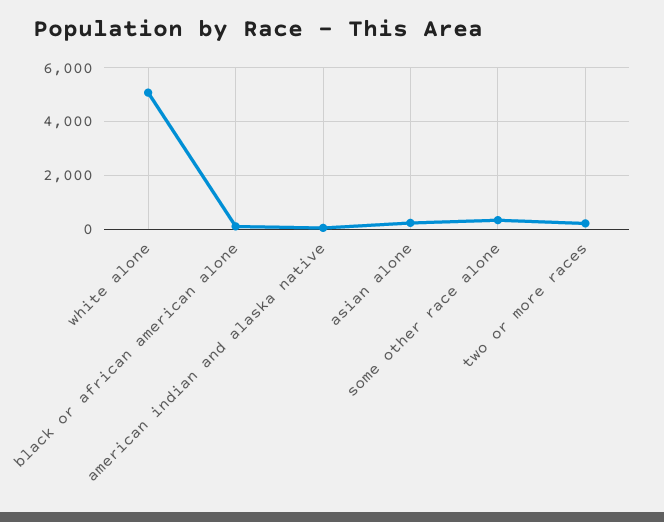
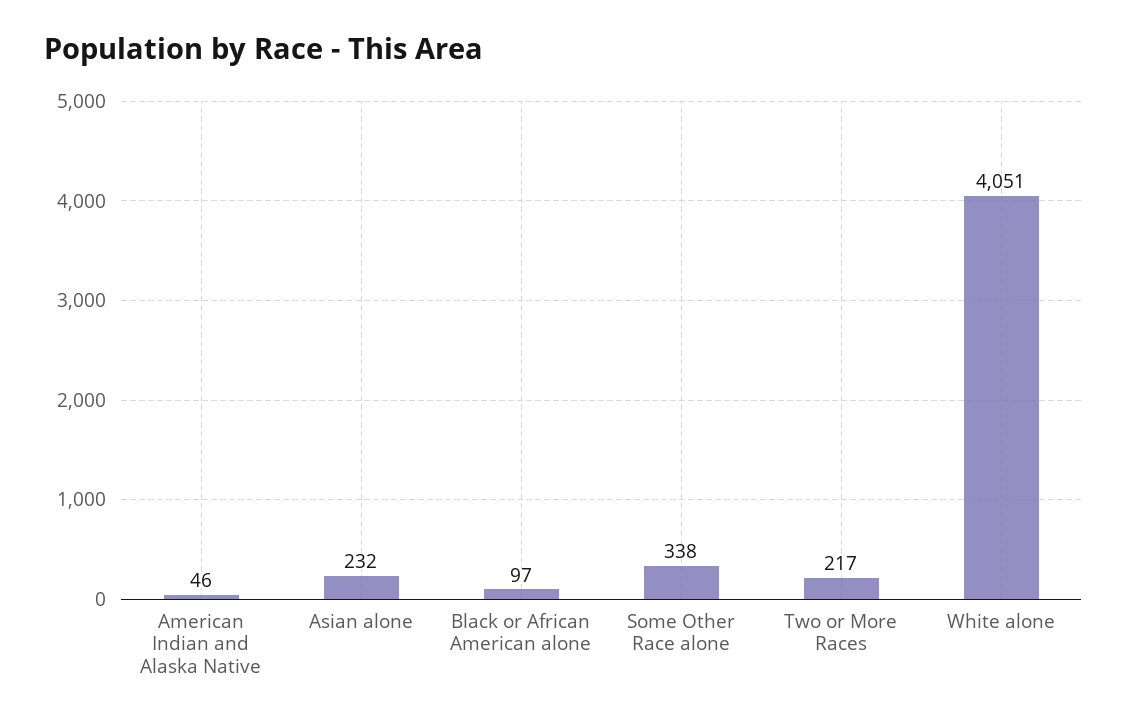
  {
-   "white alone": 5000,
+   "white alone": 4051,
    "black or african american alone": 97,
    "american indian and alaska native": 46,
    "asian alone": 232,
    "some other race alone": 338,
    "two or more races": 217
  }

